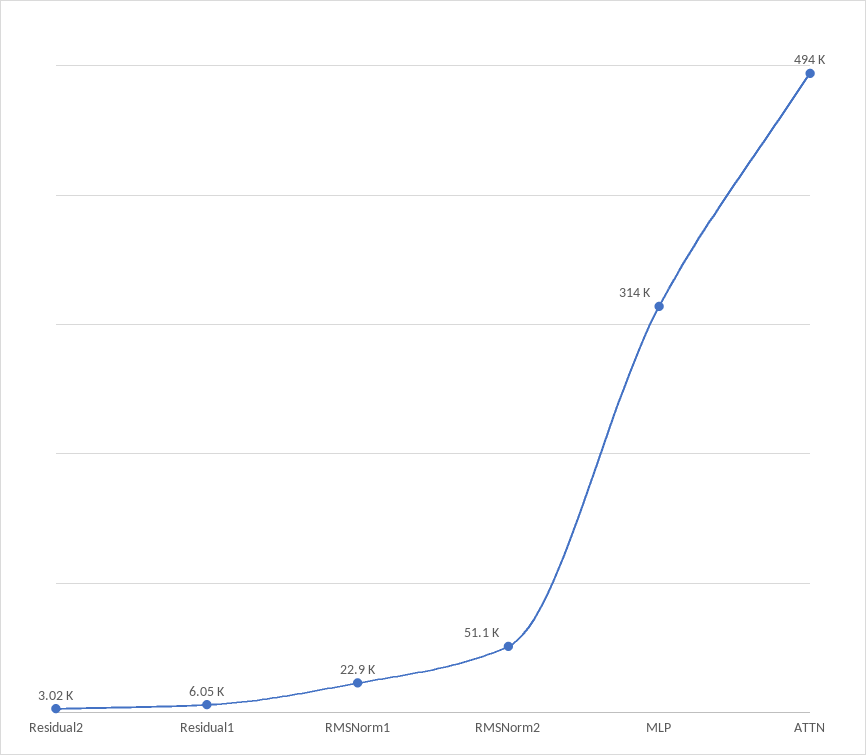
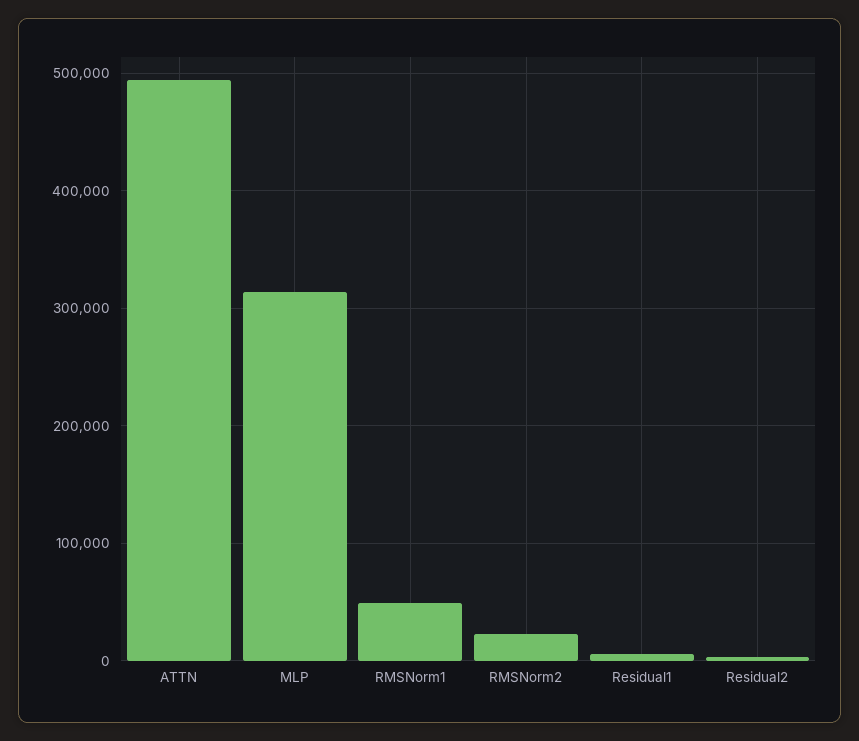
  {
    "Residual2": 3020,
    "Residual1": 6050,
-   "RMSNorm1": 22900,
+   "RMSNorm1": 50000,
-   "RMSNorm2": 51100,
+   "RMSNorm2": 20000,
    "MLP": 314000,
    "ATTN": 494000
  }

